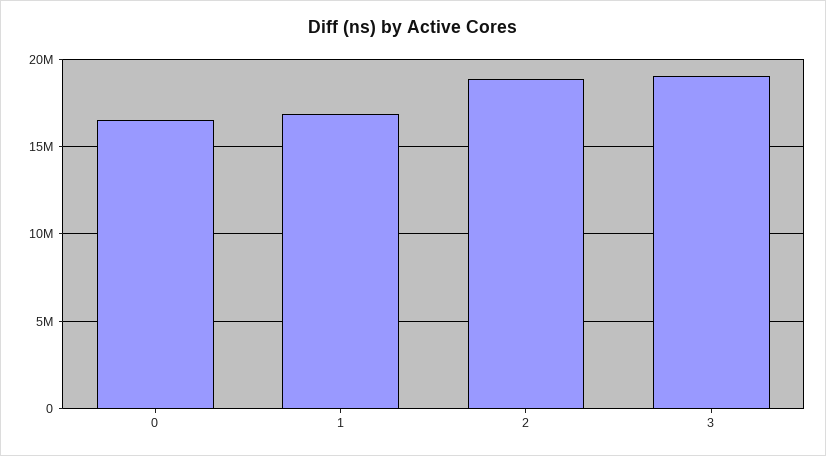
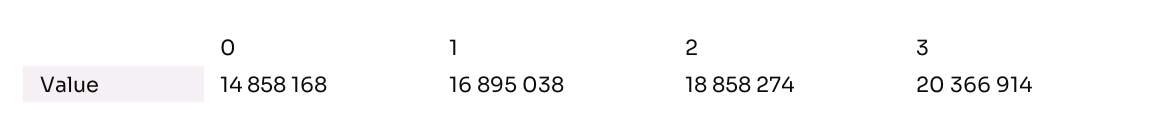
  {
-   "0": 16500000,
+   "0": 14858168,
    "1": 16895038,
    "2": 18858274,
-   "3": 19000000
+   "3": 20366914
  }

